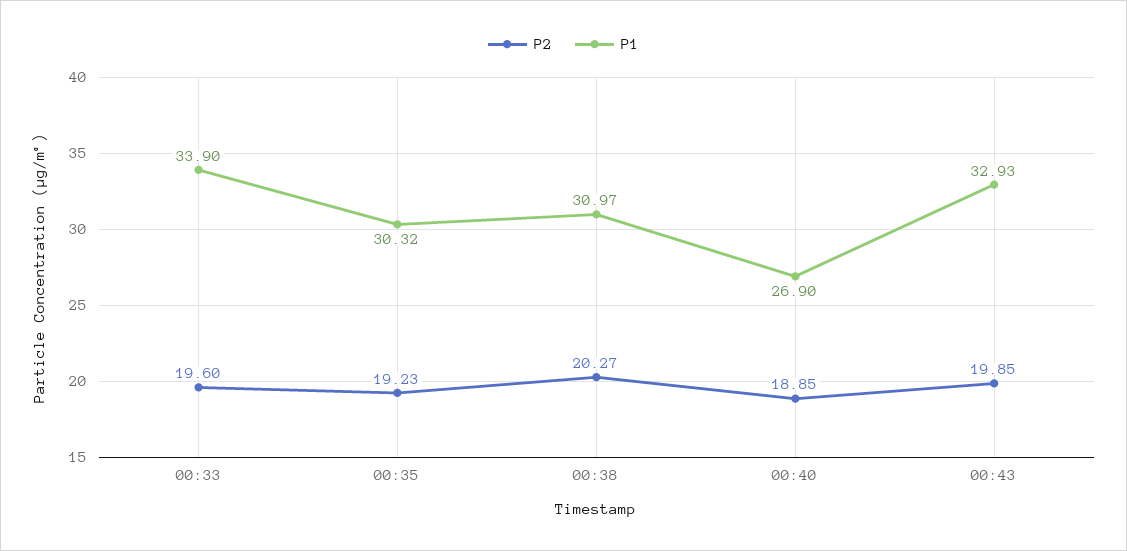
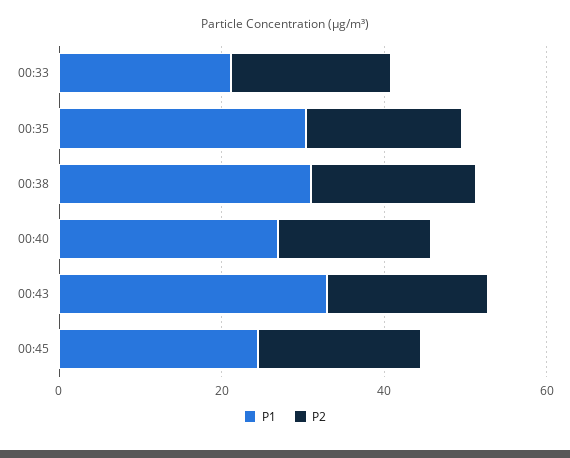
  {
    "P2": {
      "00:33": 19.6,
      "00:35": 19.23,
      "00:38": 20.27,
      "00:40": 18.85,
-     "00:43": 19.85
+     "00:43": 19.85,
+     "00:45": 20
    },
    "P1": {
-     "00:33": 33.9,
+     "00:33": 20,
      "00:35": 30.32,
      "00:38": 30.97,
      "00:40": 26.9,
-     "00:43": 32.93
+     "00:43": 32.93,
+     "00:45": 25
    }
  }

